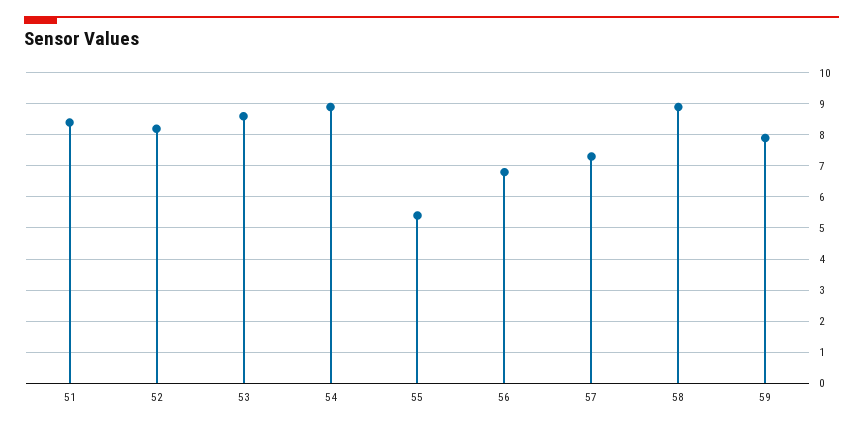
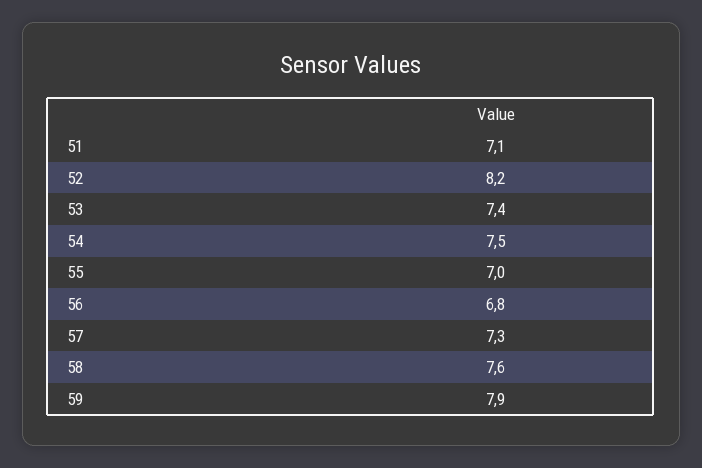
  {
-   "51": 8.5,
+   "51": 7.1,
    "52": 8.2,
-   "53": 8.5,
+   "53": 7.4,
-   "54": 9,
+   "54": 7.5,
-   "55": 5.5,
+   "55": 7,
    "56": 6.8,
    "57": 7.3,
-   "58": 9,
+   "58": 7.6,
    "59": 7.9
  }

